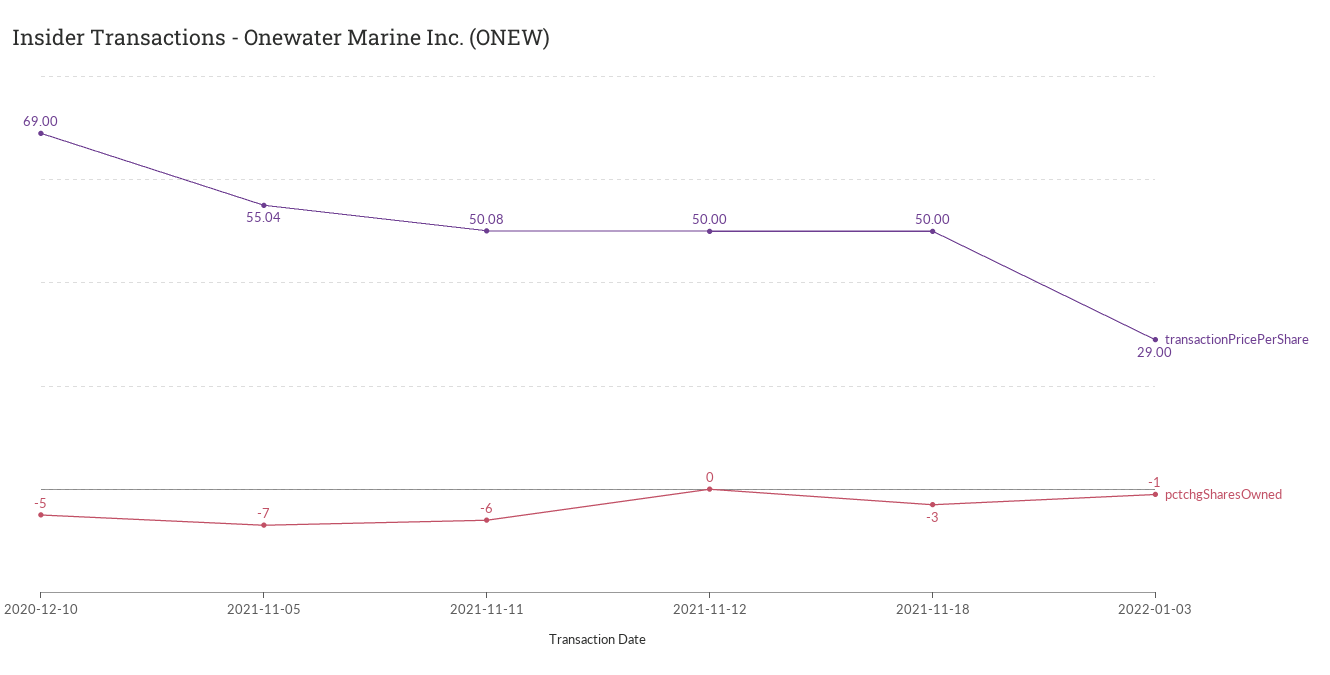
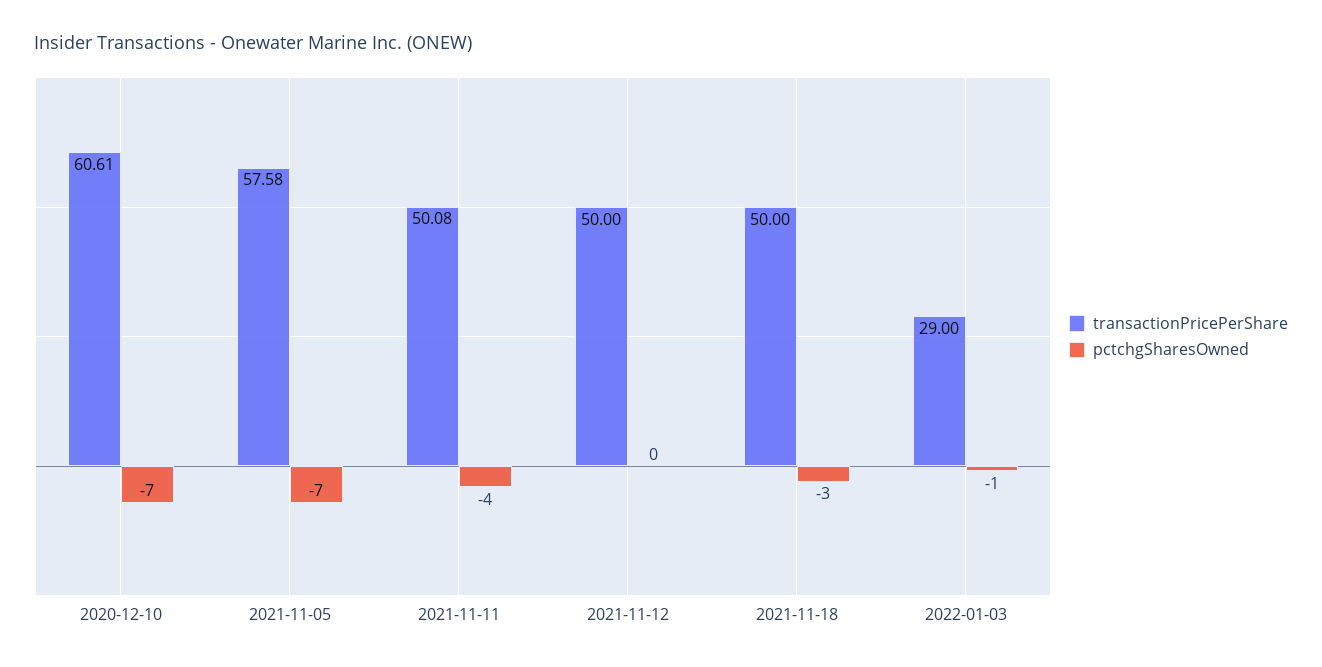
  {
    "transactionPricePerShare": {
-     "2020-12-10": 69,
+     "2020-12-10": 60.61,
-     "2021-11-05": 55.04,
+     "2021-11-05": 57.58,
      "2021-11-11": 50.08,
      "2021-11-12": 50,
      "2021-11-18": 50,
      "2022-01-03": 29
    },
    "pctchgSharesOwned": {
-     "2020-12-10": -5,
+     "2020-12-10": -7,
      "2021-11-05": -7,
-     "2021-11-11": -6,
+     "2021-11-11": -4,
      "2021-11-12": 0,
      "2021-11-18": -3,
      "2022-01-03": -1
    }
  }

